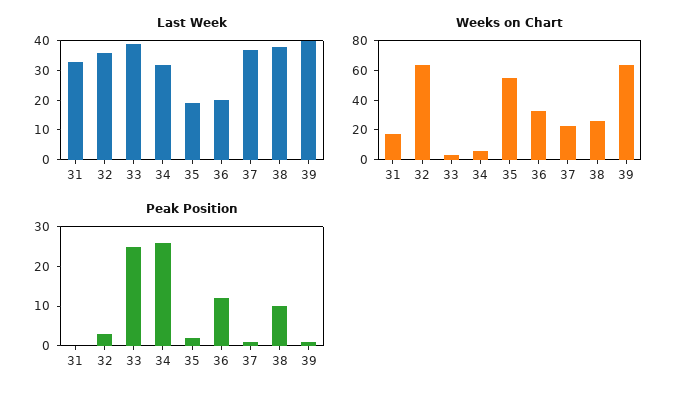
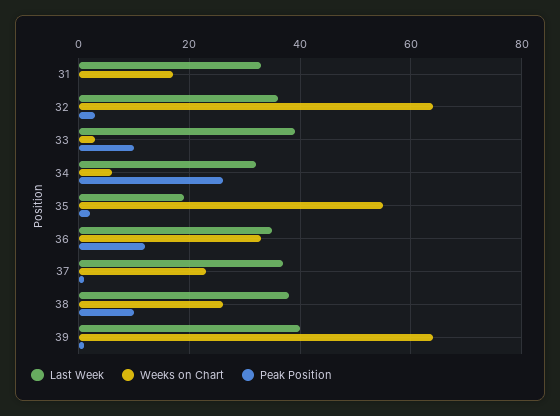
  {
    "Last Week": {
      "31": 35,
      "32": 35,
      "33": 40,
      "34": 30,
      "35": 20,
-     "36": 20,
+     "36": 35,
      "37": 35,
      "38": 40,
      "39": 40
    },
    "Weeks on Chart": {
      "31": 15,
      "32": 65,
      "33": 5,
      "34": 5,
      "35": 55,
      "36": 35,
      "37": 25,
      "38": 25,
      "39": 65
    },
    "Peak Position": {
      "31": 0,
      "32": 5,
-     "33": 25,
+     "33": 10,
      "34": 25,
      "35": 0,
      "36": 10,
      "37": 0,
      "38": 10,
      "39": 0
    }
  }

